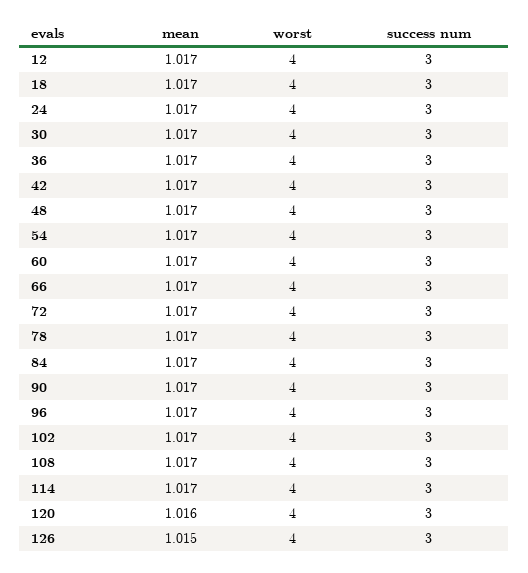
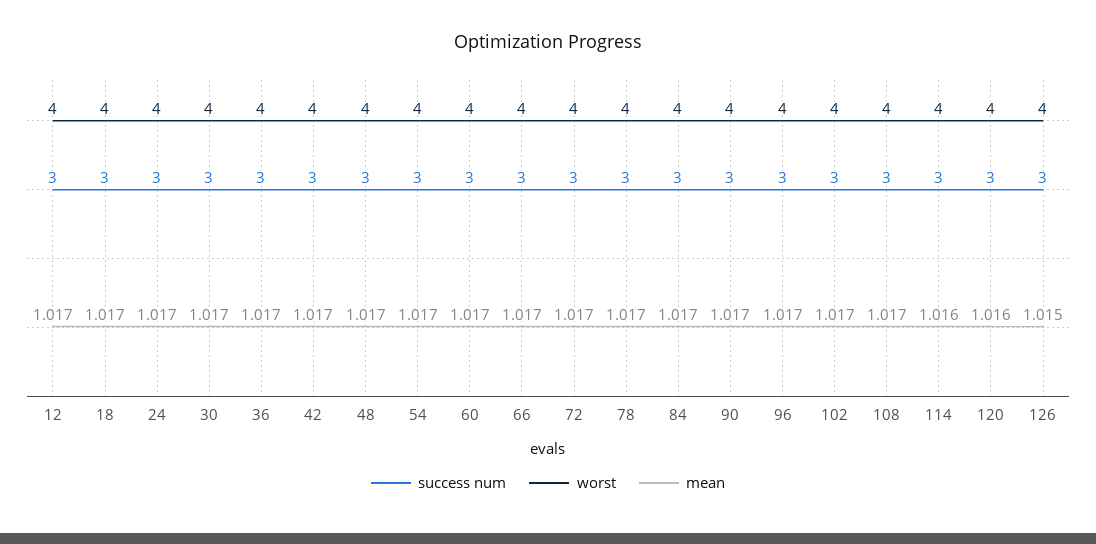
  {
    "mean": {
      "12": 1.017,
      "18": 1.017,
      "24": 1.017,
      "30": 1.017,
      "36": 1.017,
      "42": 1.017,
      "48": 1.017,
      "54": 1.017,
      "60": 1.017,
      "66": 1.017,
      "72": 1.017,
      "78": 1.017,
      "84": 1.017,
      "90": 1.017,
      "96": 1.017,
      "102": 1.017,
      "108": 1.017,
-     "114": 1.017,
+     "114": 1.016,
      "120": 1.016,
      "126": 1.015
    },
    "worst": {
      "12": 4,
      "18": 4,
      "24": 4,
      "30": 4,
      "36": 4,
      "42": 4,
      "48": 4,
      "54": 4,
      "60": 4,
      "66": 4,
      "72": 4,
      "78": 4,
      "84": 4,
      "90": 4,
      "96": 4,
      "102": 4,
      "108": 4,
      "114": 4,
      "120": 4,
      "126": 4
    },
    "success num": {
      "12": 3,
      "18": 3,
      "24": 3,
      "30": 3,
      "36": 3,
      "42": 3,
      "48": 3,
      "54": 3,
      "60": 3,
      "66": 3,
      "72": 3,
      "78": 3,
      "84": 3,
      "90": 3,
      "96": 3,
      "102": 3,
      "108": 3,
      "114": 3,
      "120": 3,
      "126": 3
    }
  }

